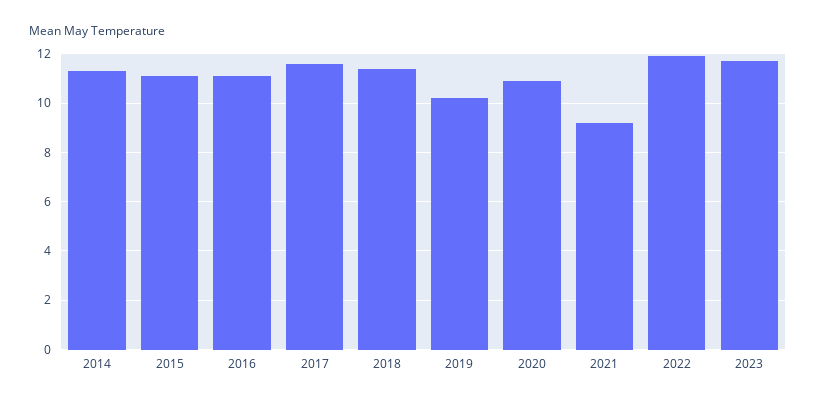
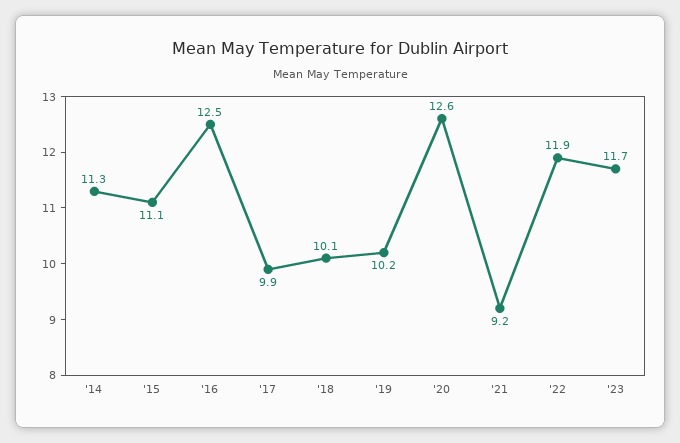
  {
    "2014": 11.3,
    "2015": 11.1,
-   "2016": 11,
+   "2016": 12.5,
-   "2017": 11.5,
+   "2017": 9.9,
-   "2018": 11.5,
+   "2018": 10.1,
    "2019": 10.2,
-   "2020": 11,
+   "2020": 12.6,
    "2021": 9.2,
    "2022": 11.9,
    "2023": 11.7
  }

